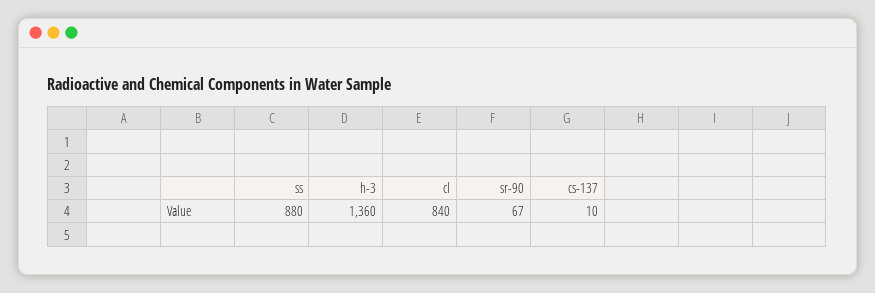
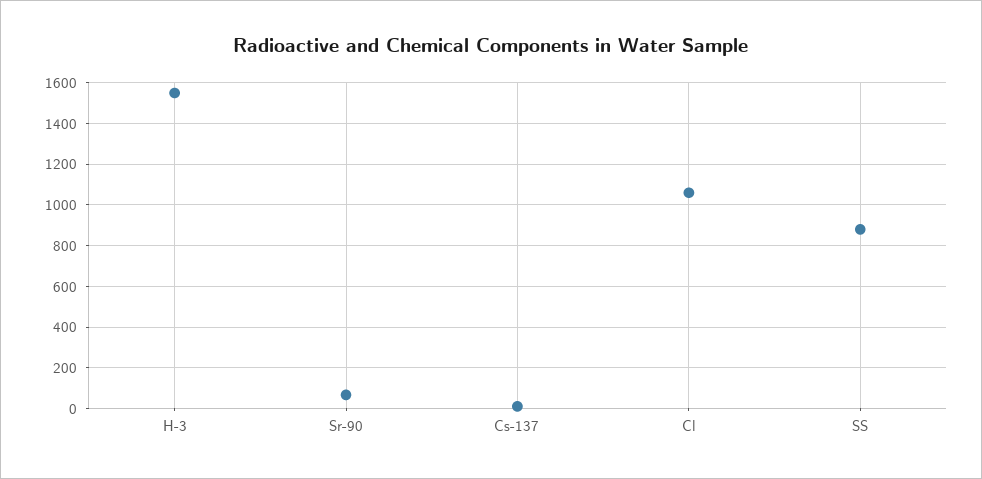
  {
    "ss": 880,
-   "h-3": 1360,
+   "h-3": 1550,
-   "cl": 840,
+   "cl": 1050,
    "sr-90": 67,
    "cs-137": 10
  }

